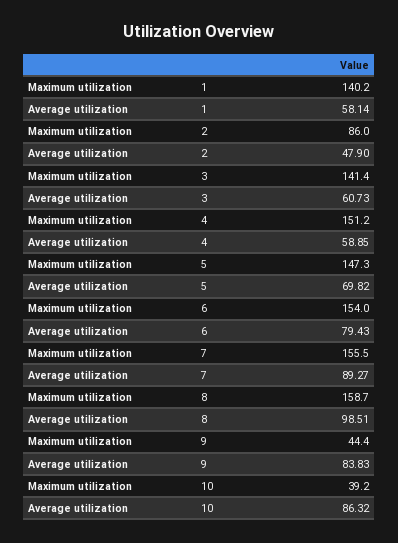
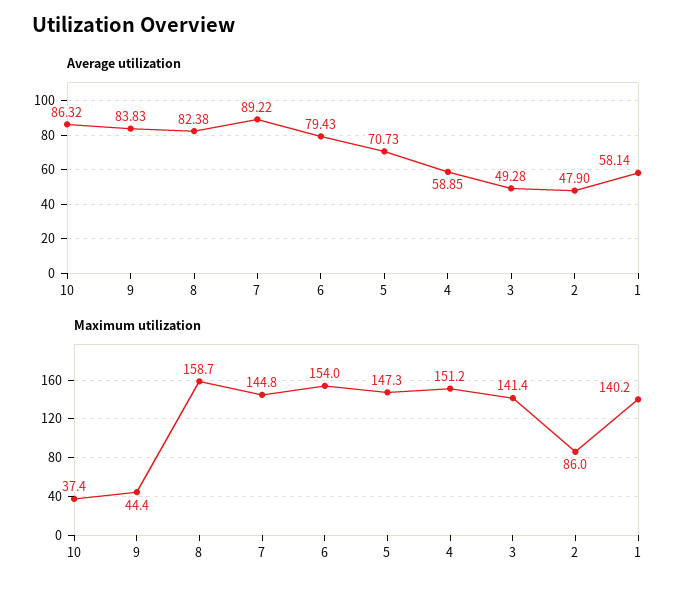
  {
    "Maximum utilization": {
      "1": 140.2,
      "2": 86,
      "3": 141.4,
      "4": 151.2,
      "5": 147.3,
      "6": 154,
-     "7": 155.5,
+     "7": 144.8,
      "8": 158.7,
      "9": 44.4,
-     "10": 39.2
+     "10": 37.4
    },
    "Average utilization": {
      "1": 58.14,
      "2": 47.9,
-     "3": 60.73,
+     "3": 49.28,
      "4": 58.85,
-     "5": 69.82,
+     "5": 70.73,
      "6": 79.43,
-     "7": 89.27,
+     "7": 89.22,
-     "8": 98.51,
+     "8": 82.38,
      "9": 83.83,
      "10": 86.32
    }
  }

